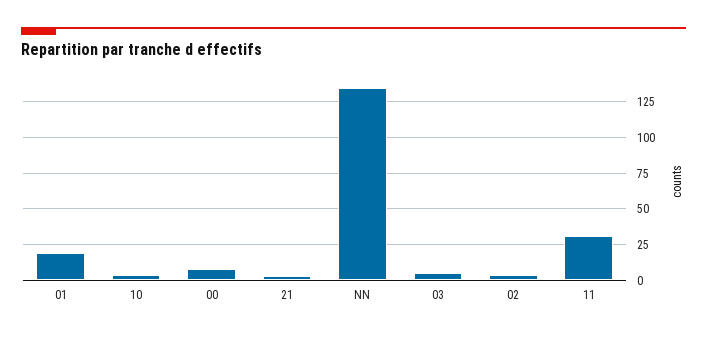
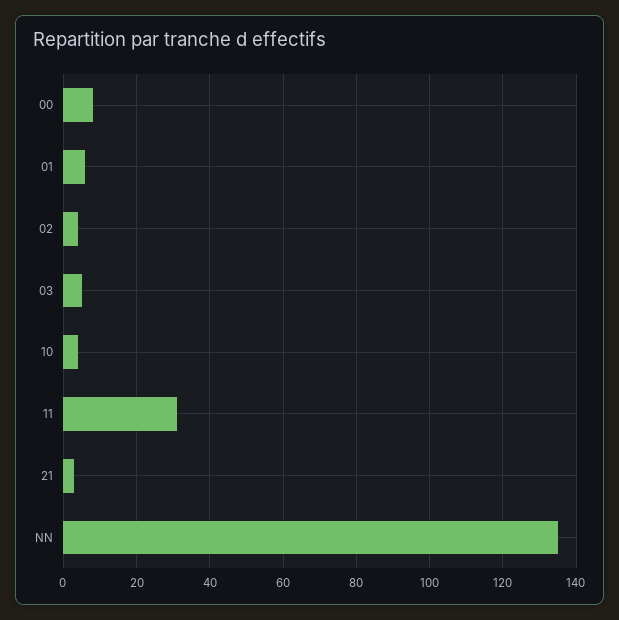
  {
-   "01": 20,
+   "01": 5,
    "10": 5,
    "00": 10,
    "21": 5,
    "NN": 135,
    "03": 5,
    "02": 5,
    "11": 30
  }

